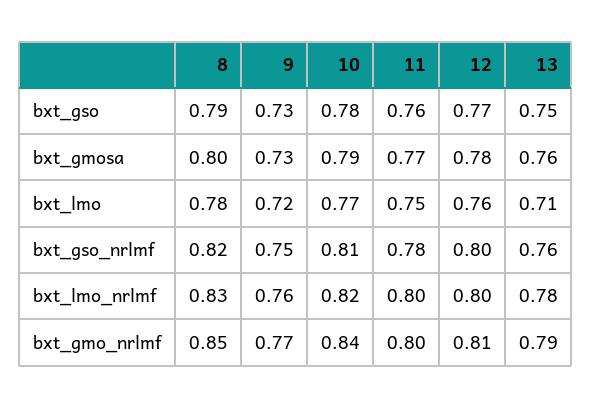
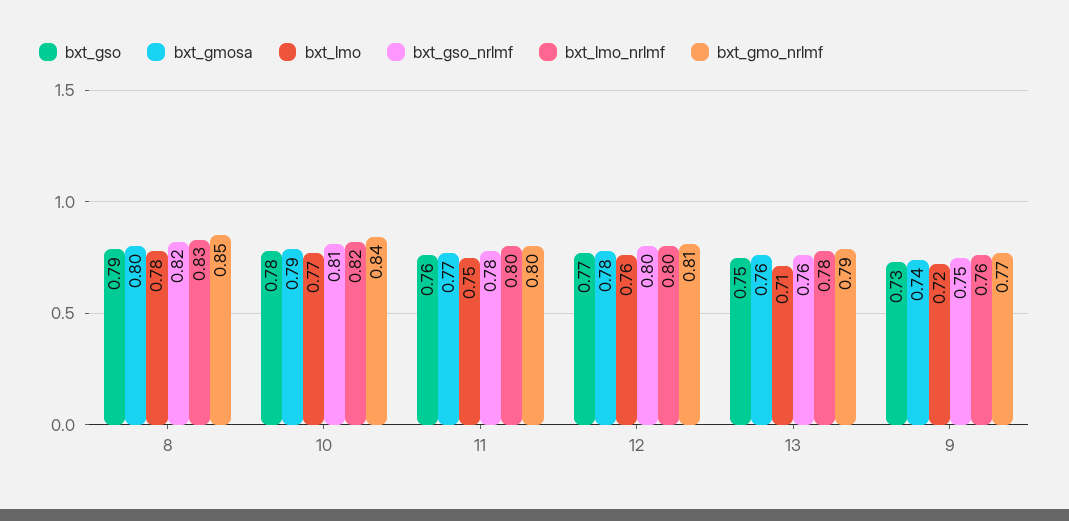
  {
    "bxt_gso": {
      "8": 0.79,
      "9": 0.73,
      "10": 0.78,
      "11": 0.76,
      "12": 0.77,
      "13": 0.75
    },
    "bxt_gmosa": {
      "8": 0.8,
-     "9": 0.73,
+     "9": 0.74,
      "10": 0.79,
      "11": 0.77,
      "12": 0.78,
      "13": 0.76
    },
    "bxt_lmo": {
      "8": 0.78,
      "9": 0.72,
      "10": 0.77,
      "11": 0.75,
      "12": 0.76,
      "13": 0.71
    },
    "bxt_gso_nrlmf": {
      "8": 0.82,
      "9": 0.75,
      "10": 0.81,
      "11": 0.78,
      "12": 0.8,
      "13": 0.76
    },
    "bxt_lmo_nrlmf": {
      "8": 0.83,
      "9": 0.76,
      "10": 0.82,
      "11": 0.8,
      "12": 0.8,
      "13": 0.78
    },
    "bxt_gmo_nrlmf": {
      "8": 0.85,
      "9": 0.77,
      "10": 0.84,
      "11": 0.8,
      "12": 0.81,
      "13": 0.79
    }
  }

